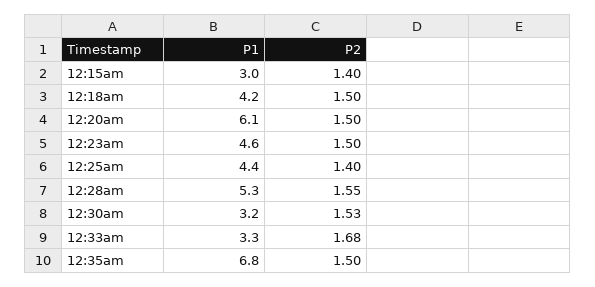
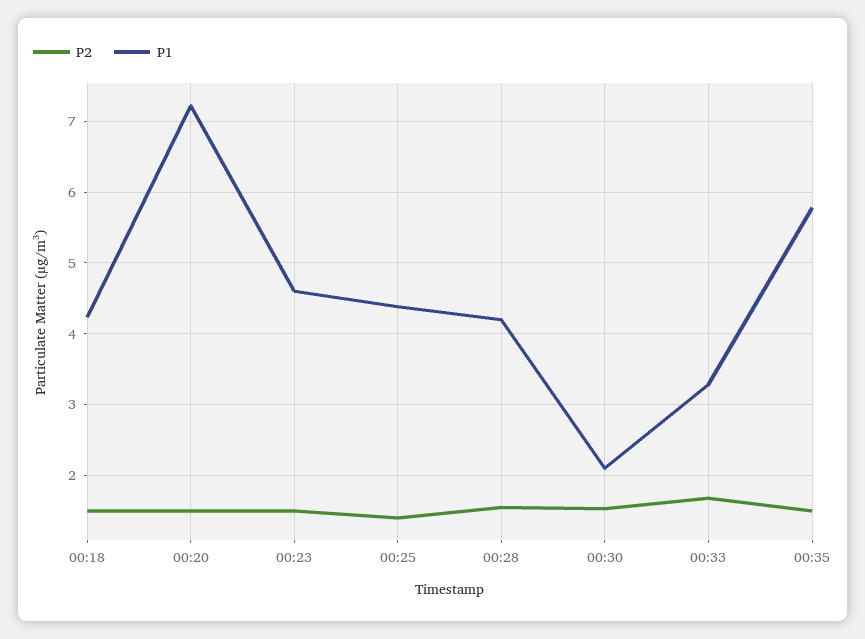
  {
    "P1": {
-     "12:15am": 3,
      "12:18am": 4.2,
-     "12:20am": 6.1,
+     "12:20am": 7.2,
      "12:23am": 4.6,
      "12:25am": 4.4,
-     "12:28am": 5.3,
+     "12:28am": 4.2,
-     "12:30am": 3.2,
+     "12:30am": 2.1,
      "12:33am": 3.3,
-     "12:35am": 6.8
+     "12:35am": 5.8
    },
    "P2": {
-     "12:15am": 1.4,
      "12:18am": 1.5,
      "12:20am": 1.5,
      "12:23am": 1.5,
      "12:25am": 1.4,
      "12:28am": 1.55,
      "12:30am": 1.53,
      "12:33am": 1.68,
      "12:35am": 1.5
    }
  }

